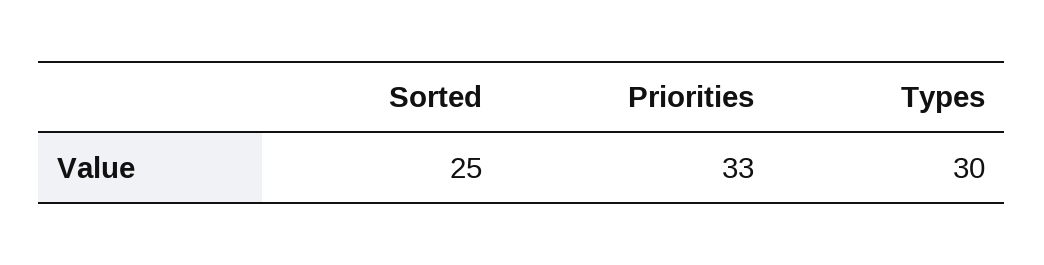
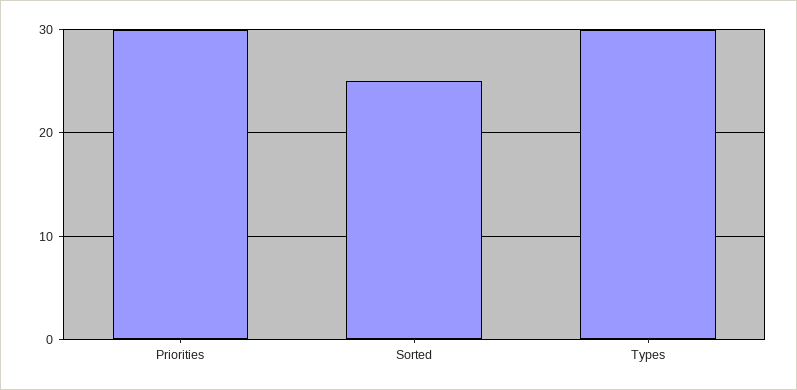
  {
    "Sorted": 25,
-   "Priorities": 33,
+   "Priorities": 30,
    "Types": 30
  }

